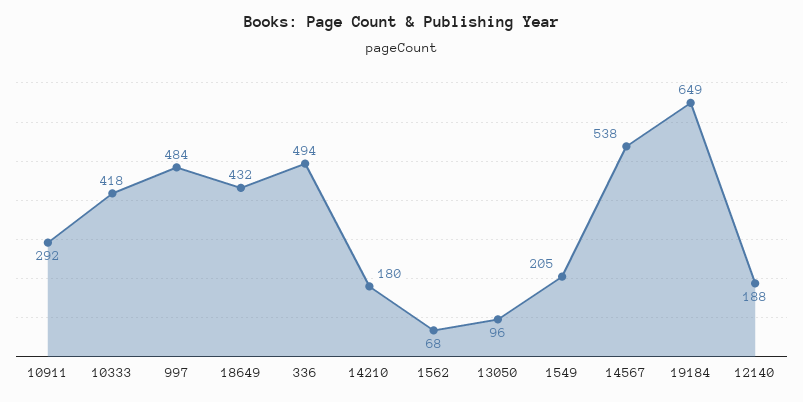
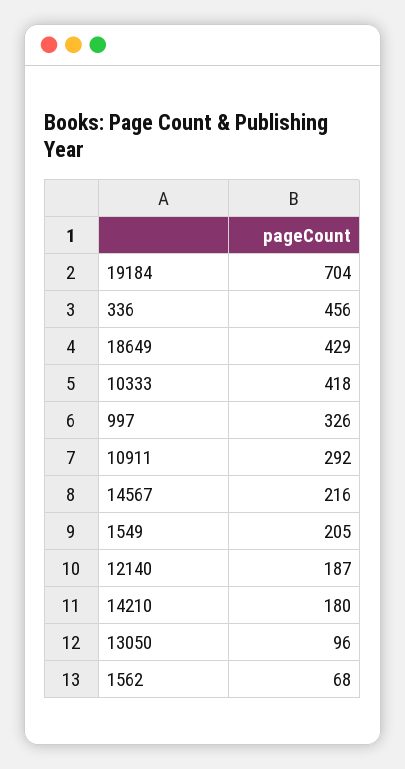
  {
    "10911": 292,
    "10333": 418,
-   "997": 484,
+   "997": 326,
-   "18649": 432,
+   "18649": 429,
-   "336": 494,
+   "336": 456,
    "14210": 180,
    "1562": 68,
    "13050": 96,
    "1549": 205,
-   "14567": 538,
+   "14567": 216,
-   "19184": 649,
+   "19184": 704,
-   "12140": 188
+   "12140": 187
  }

